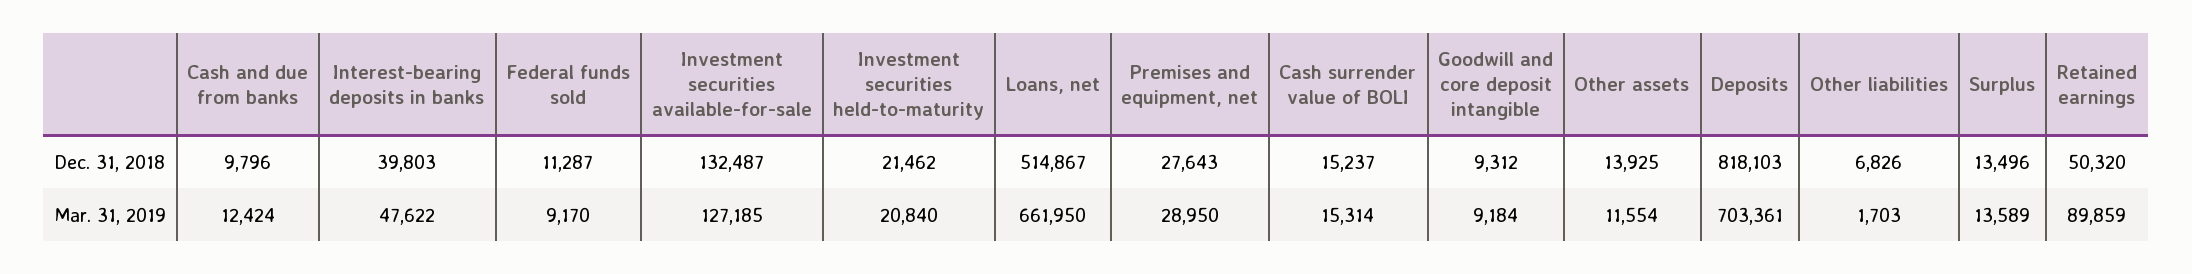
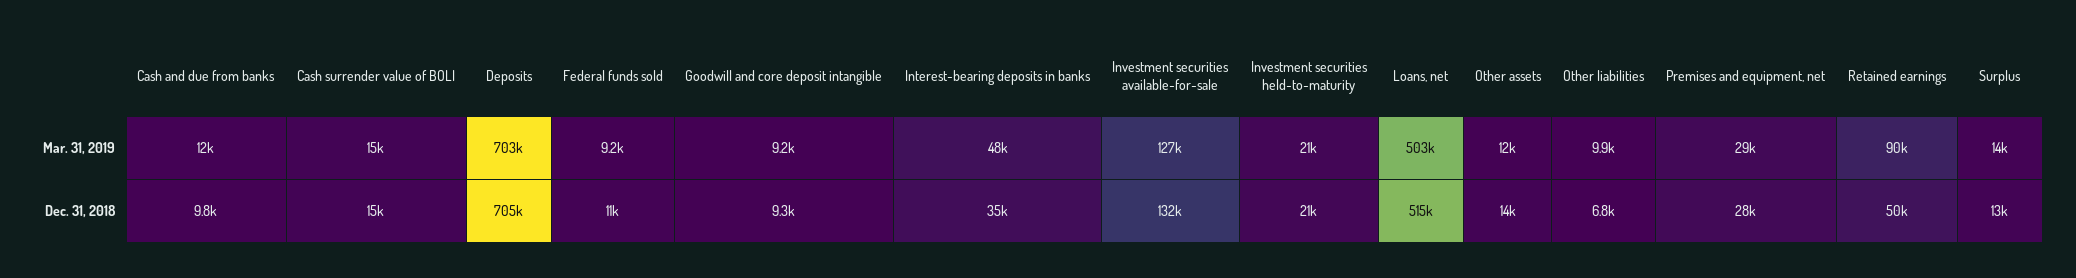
  {
    "Cash and due from banks": {
      "Dec. 31, 2018": 9796,
      "Mar. 31, 2019": 12424
    },
    "Interest-bearing deposits in banks": {
-     "Dec. 31, 2018": 39803,
+     "Dec. 31, 2018": 35000,
      "Mar. 31, 2019": 47622
    },
    "Federal funds sold": {
      "Dec. 31, 2018": 11287,
      "Mar. 31, 2019": 9170
    },
    "Investment securities available-for-sale": {
      "Dec. 31, 2018": 132487,
      "Mar. 31, 2019": 127185
    },
    "Investment securities held-to-maturity": {
      "Dec. 31, 2018": 21462,
      "Mar. 31, 2019": 20840
    },
    "Loans, net": {
      "Dec. 31, 2018": 514867,
-     "Mar. 31, 2019": 661950
+     "Mar. 31, 2019": 503000
    },
    "Premises and equipment, net": {
      "Dec. 31, 2018": 27643,
      "Mar. 31, 2019": 28950
    },
    "Cash surrender value of BOLI": {
      "Dec. 31, 2018": 15237,
      "Mar. 31, 2019": 15314
    },
    "Goodwill and core deposit intangible": {
      "Dec. 31, 2018": 9312,
      "Mar. 31, 2019": 9184
    },
    "Other assets": {
      "Dec. 31, 2018": 13925,
      "Mar. 31, 2019": 11554
    },
    "Deposits": {
-     "Dec. 31, 2018": 818103,
+     "Dec. 31, 2018": 705000,
      "Mar. 31, 2019": 703361
    },
    "Other liabilities": {
      "Dec. 31, 2018": 6826,
-     "Mar. 31, 2019": 1703
+     "Mar. 31, 2019": 9900
    },
    "Surplus": {
      "Dec. 31, 2018": 13496,
      "Mar. 31, 2019": 13589
    },
    "Retained earnings": {
      "Dec. 31, 2018": 50320,
      "Mar. 31, 2019": 89859
    }
  }

